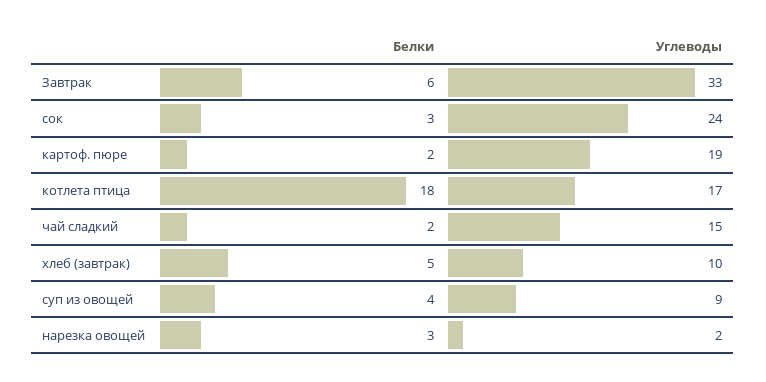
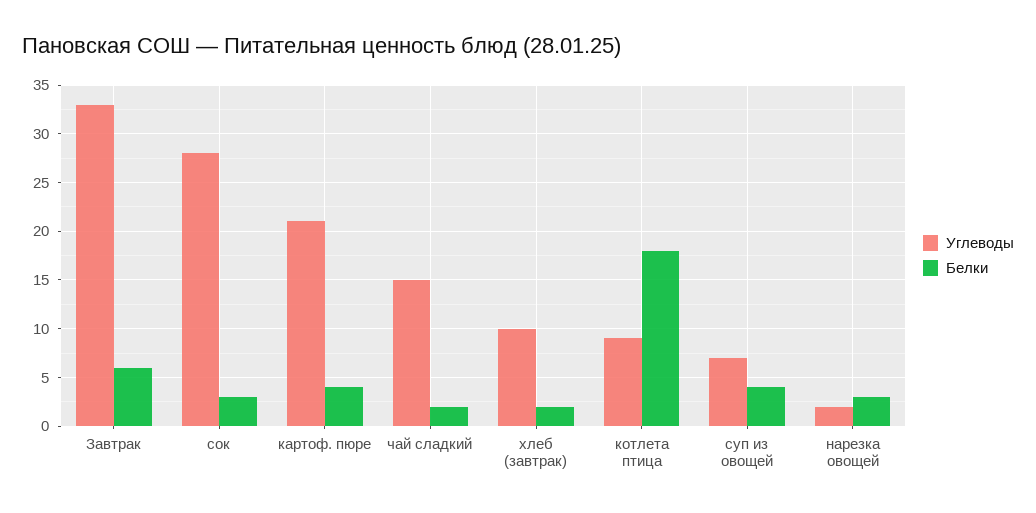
  {
    "Белки": {
      "Завтрак": 6,
      "сок": 3,
-     "картоф. пюре": 2,
+     "картоф. пюре": 4,
      "котлета птица": 18,
      "чай сладкий": 2,
-     "хлеб (завтрак)": 5,
+     "хлеб (завтрак)": 2,
      "суп из овощей": 4,
      "нарезка овощей": 3
    },
    "Углеводы": {
      "Завтрак": 33,
-     "сок": 24,
+     "сок": 28,
-     "картоф. пюре": 19,
+     "картоф. пюре": 21,
-     "котлета птица": 17,
+     "котлета птица": 9,
      "чай сладкий": 15,
      "хлеб (завтрак)": 10,
-     "суп из овощей": 9,
+     "суп из овощей": 7,
      "нарезка овощей": 2
    }
  }

